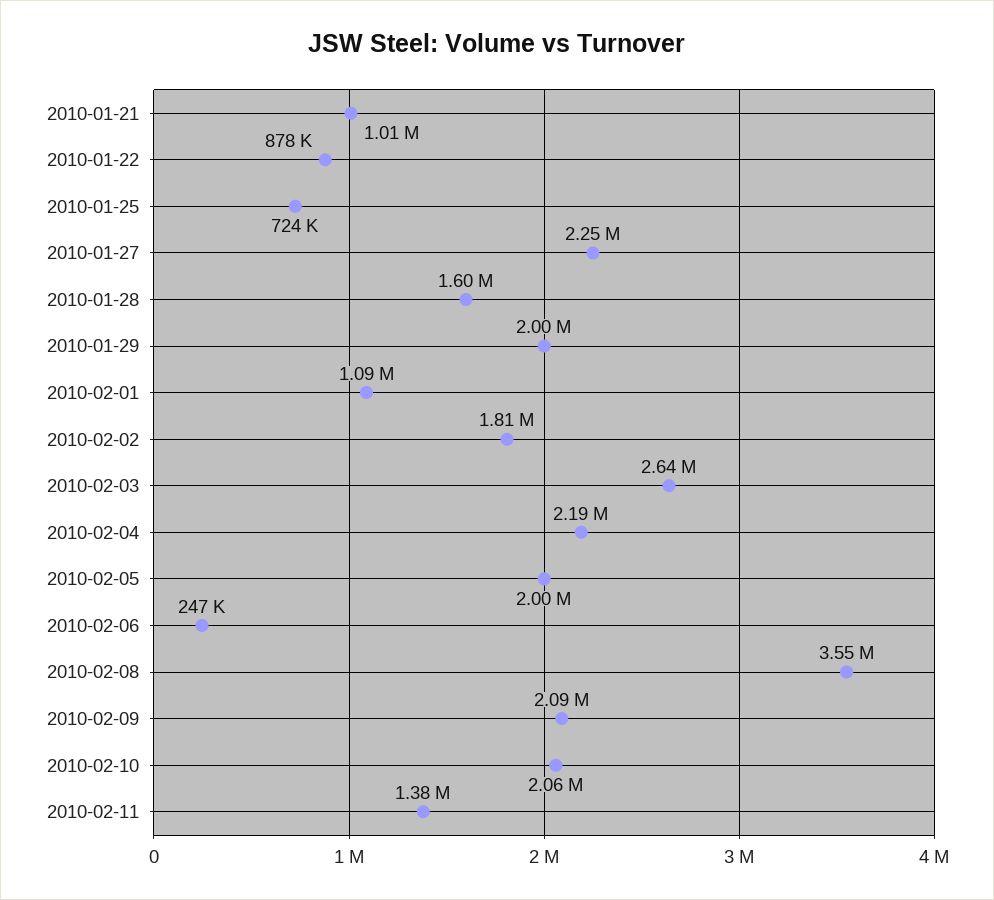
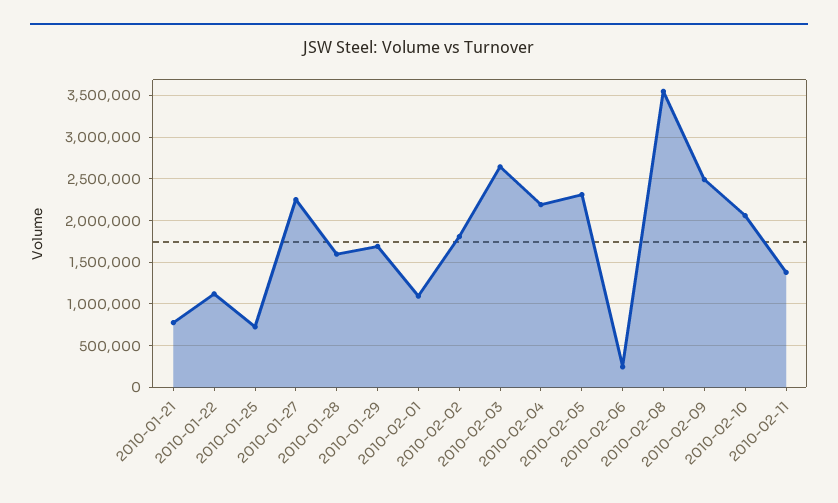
  {
-   "2010-01-21": 1010000,
+   "2010-01-21": 800000,
-   "2010-01-22": 878000,
+   "2010-01-22": 1100000,
    "2010-01-25": 724000,
    "2010-01-27": 2250000,
    "2010-01-28": 1600000,
-   "2010-01-29": 2000000,
+   "2010-01-29": 1700000,
    "2010-02-01": 1090000,
    "2010-02-02": 1810000,
    "2010-02-03": 2640000,
    "2010-02-04": 2190000,
-   "2010-02-05": 2000000,
+   "2010-02-05": 2300000,
    "2010-02-06": 247000,
    "2010-02-08": 3550000,
-   "2010-02-09": 2090000,
+   "2010-02-09": 2500000,
    "2010-02-10": 2060000,
    "2010-02-11": 1380000
  }

